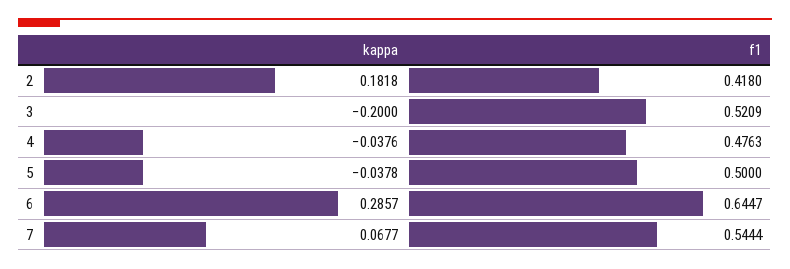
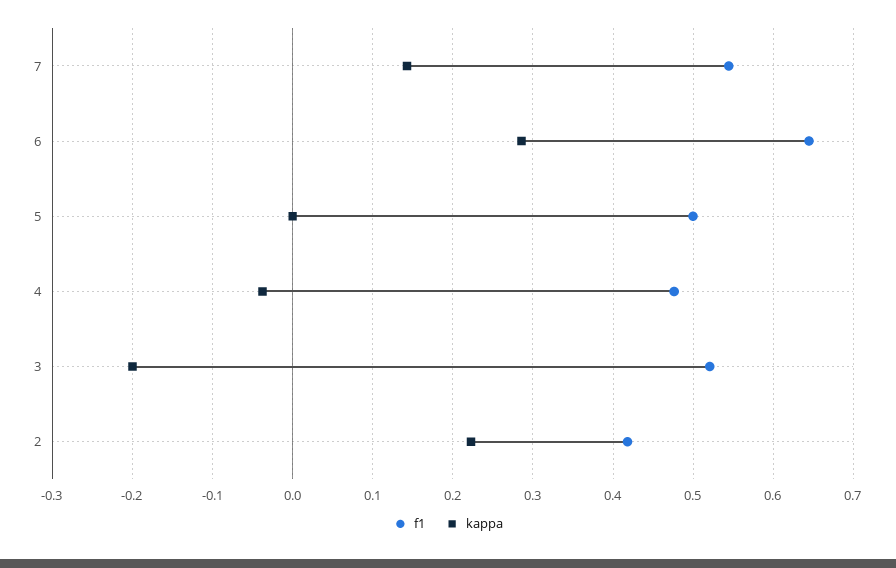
  {
    "kappa": {
-     "2": 0.1818,
+     "2": 0.22,
      "3": -0.2,
      "4": -0.0376,
-     "5": -0.0378,
+     "5": 0,
      "6": 0.2857,
-     "7": 0.0677
+     "7": 0.14
    },
    "f1": {
      "2": 0.418,
      "3": 0.5209,
      "4": 0.4763,
      "5": 0.5,
      "6": 0.6447,
      "7": 0.5444
    }
  }

